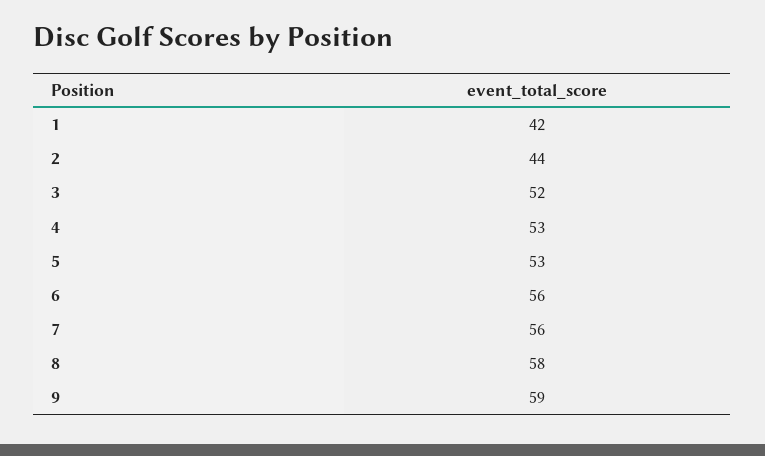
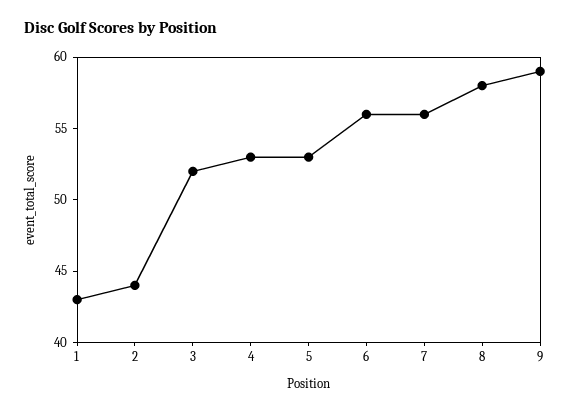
  {
-   "1": 42,
+   "1": 43,
    "2": 44,
    "3": 52,
    "4": 53,
    "5": 53,
    "6": 56,
    "7": 56,
    "8": 58,
    "9": 59
  }

